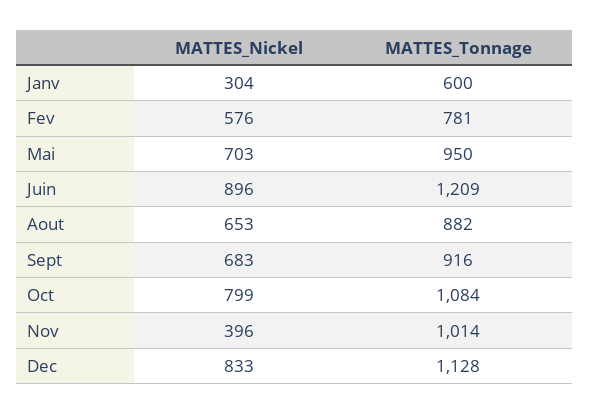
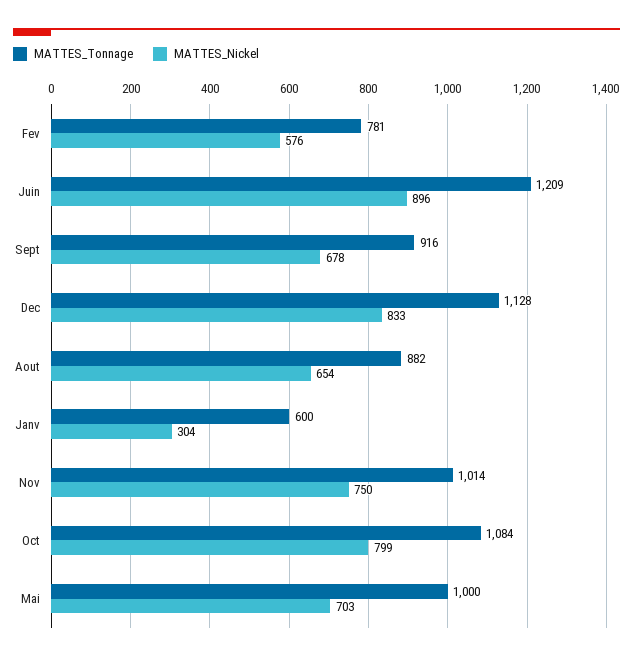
  {
    "MATTES_Nickel": {
      "Janv": 304,
      "Fev": 576,
      "Mai": 703,
      "Juin": 896,
-     "Aout": 653,
+     "Aout": 654,
-     "Sept": 683,
+     "Sept": 678,
      "Oct": 799,
-     "Nov": 396,
+     "Nov": 750,
      "Dec": 833
    },
    "MATTES_Tonnage": {
      "Janv": 600,
      "Fev": 781,
-     "Mai": 950,
+     "Mai": 1000,
      "Juin": 1209,
      "Aout": 882,
      "Sept": 916,
      "Oct": 1084,
      "Nov": 1014,
      "Dec": 1128
    }
  }

